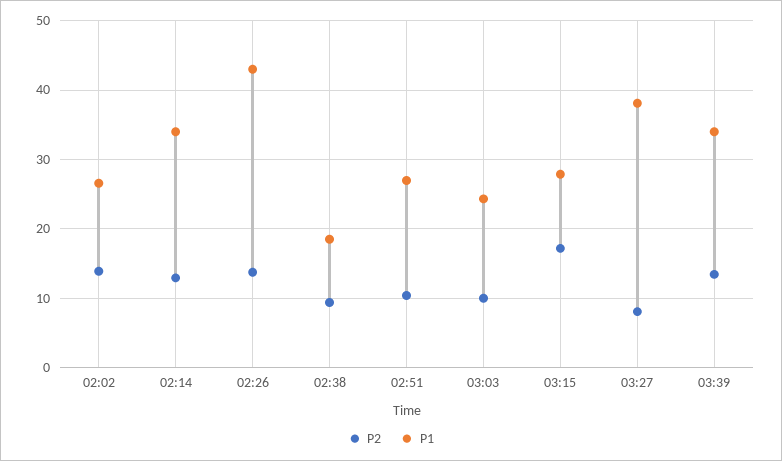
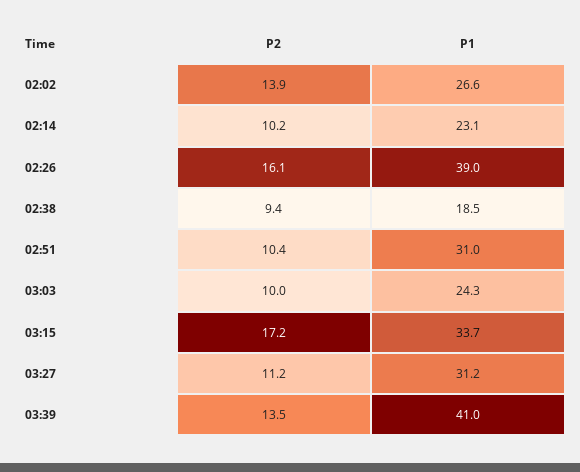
  {
    "P2": {
      "02:02": 13.9,
-     "02:14": 13,
+     "02:14": 10.2,
-     "02:26": 14,
+     "02:26": 16.1,
      "02:38": 9.4,
      "02:51": 10.4,
      "03:03": 10,
      "03:15": 17.2,
-     "03:27": 8,
+     "03:27": 11.2,
      "03:39": 13.5
    },
    "P1": {
      "02:02": 26.6,
-     "02:14": 34,
+     "02:14": 23.1,
-     "02:26": 43,
+     "02:26": 39,
      "02:38": 18.5,
-     "02:51": 27,
+     "02:51": 31,
      "03:03": 24.3,
-     "03:15": 28,
+     "03:15": 33.7,
-     "03:27": 38,
+     "03:27": 31.2,
-     "03:39": 34
+     "03:39": 41
    }
  }

